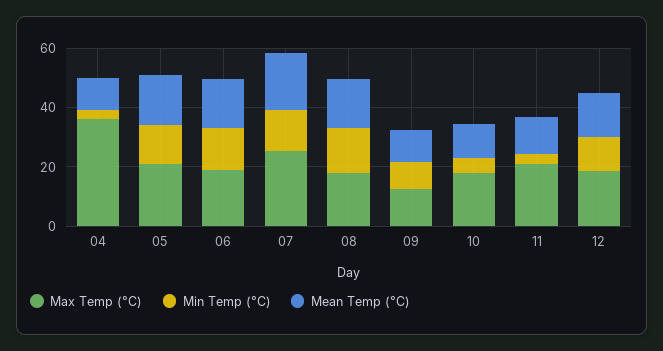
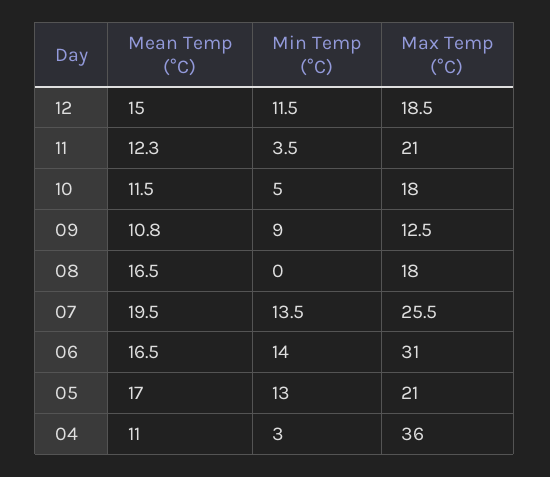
  {
    "Max Temp (°C)": {
      "04": 36,
      "05": 21,
-     "06": 20,
+     "06": 31,
      "07": 25.5,
      "08": 18,
      "09": 12.5,
      "10": 18,
      "11": 21,
      "12": 18.5
    },
    "Min Temp (°C)": {
      "04": 3,
      "05": 13,
      "06": 14,
      "07": 13.5,
-     "08": 15,
+     "08": 0,
      "09": 9,
      "10": 5,
      "11": 3.5,
      "12": 11.5
    },
    "Mean Temp (°C)": {
      "04": 11,
      "05": 17,
      "06": 16.5,
      "07": 19.5,
      "08": 16.5,
      "09": 10.8,
      "10": 11.5,
      "11": 12.3,
      "12": 15
    }
  }

